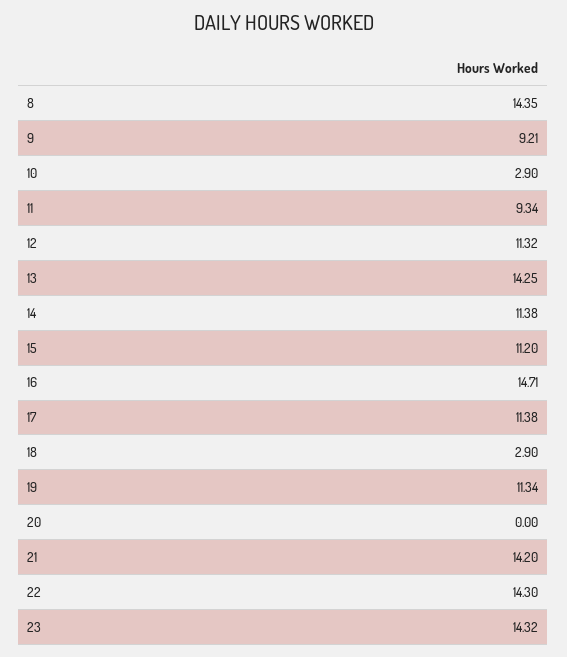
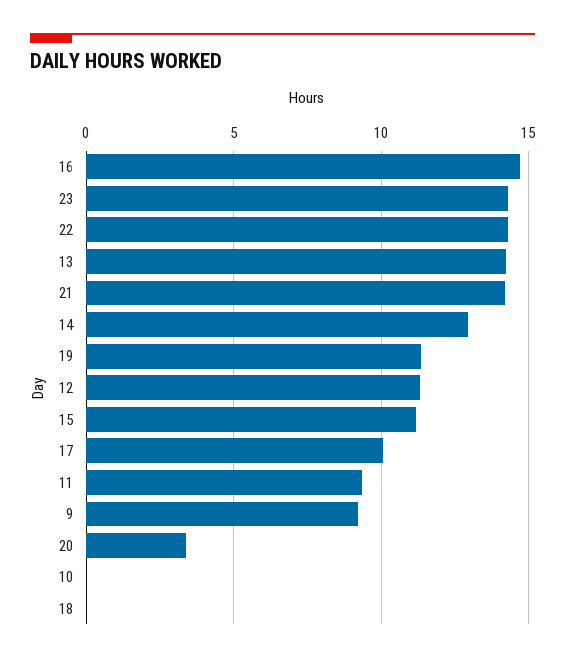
  {
-   "8": 14.35,
    "9": 9.21,
-   "10": 2.9,
+   "10": 0,
    "11": 9.34,
    "12": 11.32,
    "13": 14.25,
-   "14": 11.38,
+   "14": 13,
    "15": 11.2,
    "16": 14.71,
-   "17": 11.38,
+   "17": 10,
-   "18": 2.9,
+   "18": 0,
    "19": 11.34,
-   "20": 0,
+   "20": 3.5,
    "21": 14.2,
    "22": 14.3,
    "23": 14.32
  }

